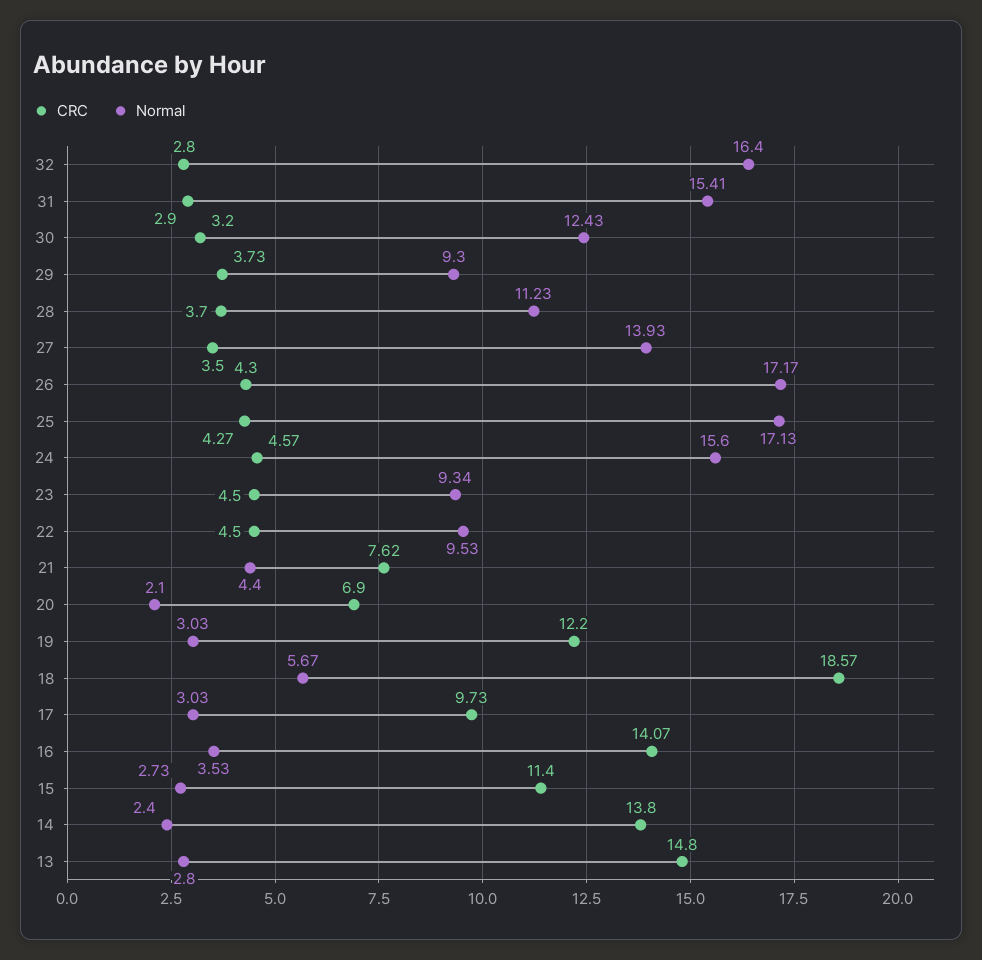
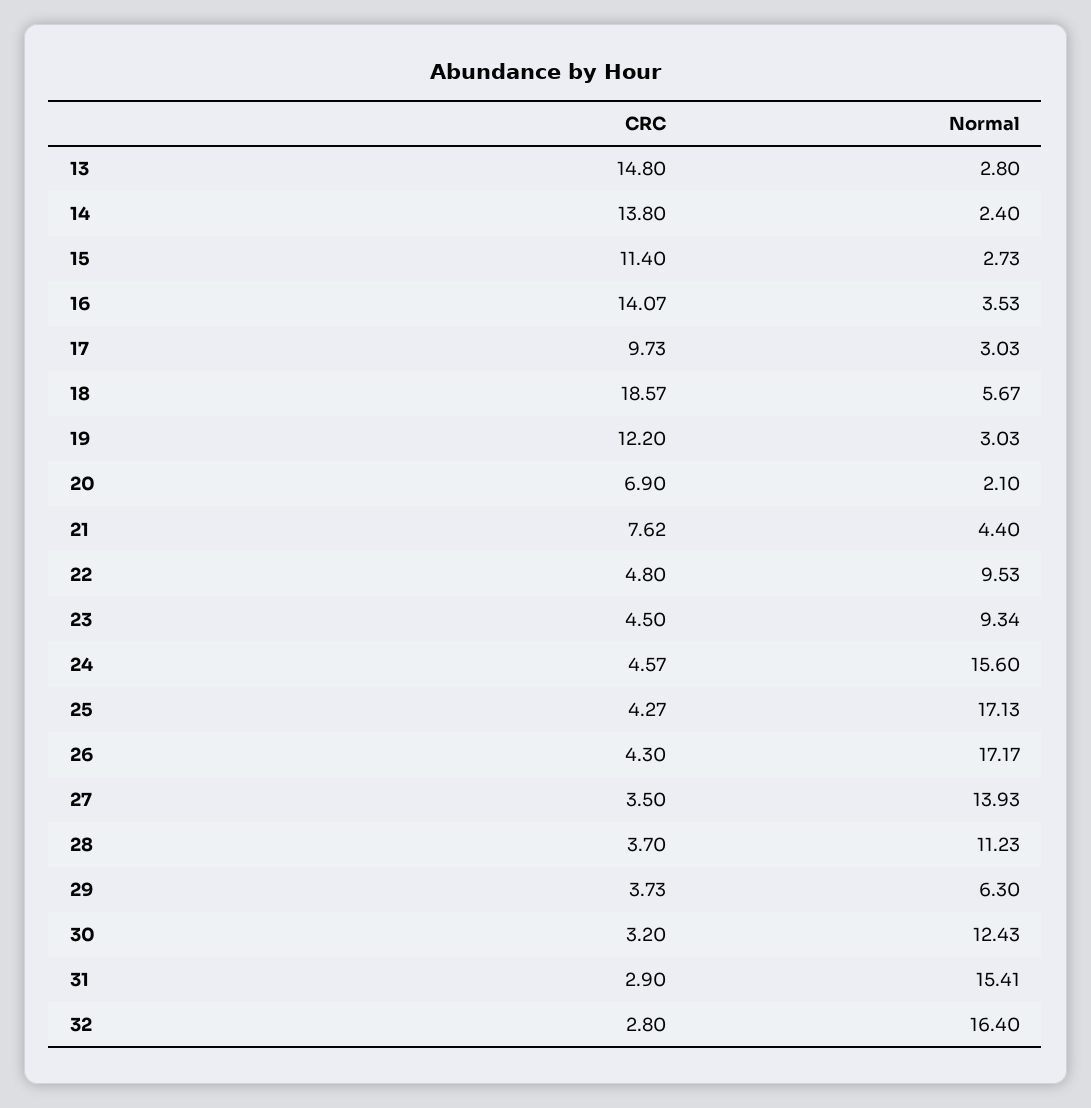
  {
    "CRC": {
      "32": 2.8,
      "31": 2.9,
      "30": 3.2,
      "29": 3.73,
      "28": 3.7,
      "27": 3.5,
      "26": 4.3,
      "25": 4.27,
      "24": 4.57,
      "23": 4.5,
-     "22": 4.5,
+     "22": 4.8,
      "21": 7.62,
      "20": 6.9,
      "19": 12.2,
      "18": 18.57,
      "17": 9.73,
      "16": 14.07,
      "15": 11.4,
      "14": 13.8,
      "13": 14.8
    },
    "Normal": {
      "32": 16.4,
      "31": 15.41,
      "30": 12.43,
-     "29": 9.3,
+     "29": 6.3,
      "28": 11.23,
      "27": 13.93,
      "26": 17.17,
      "25": 17.13,
      "24": 15.6,
      "23": 9.34,
      "22": 9.53,
      "21": 4.4,
      "20": 2.1,
      "19": 3.03,
      "18": 5.67,
      "17": 3.03,
      "16": 3.53,
      "15": 2.73,
      "14": 2.4,
      "13": 2.8
    }
  }

